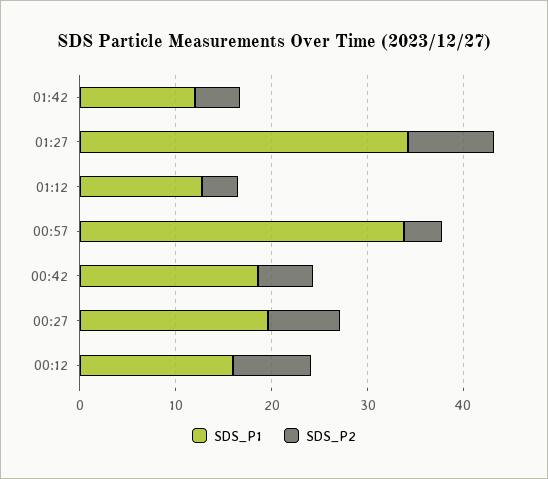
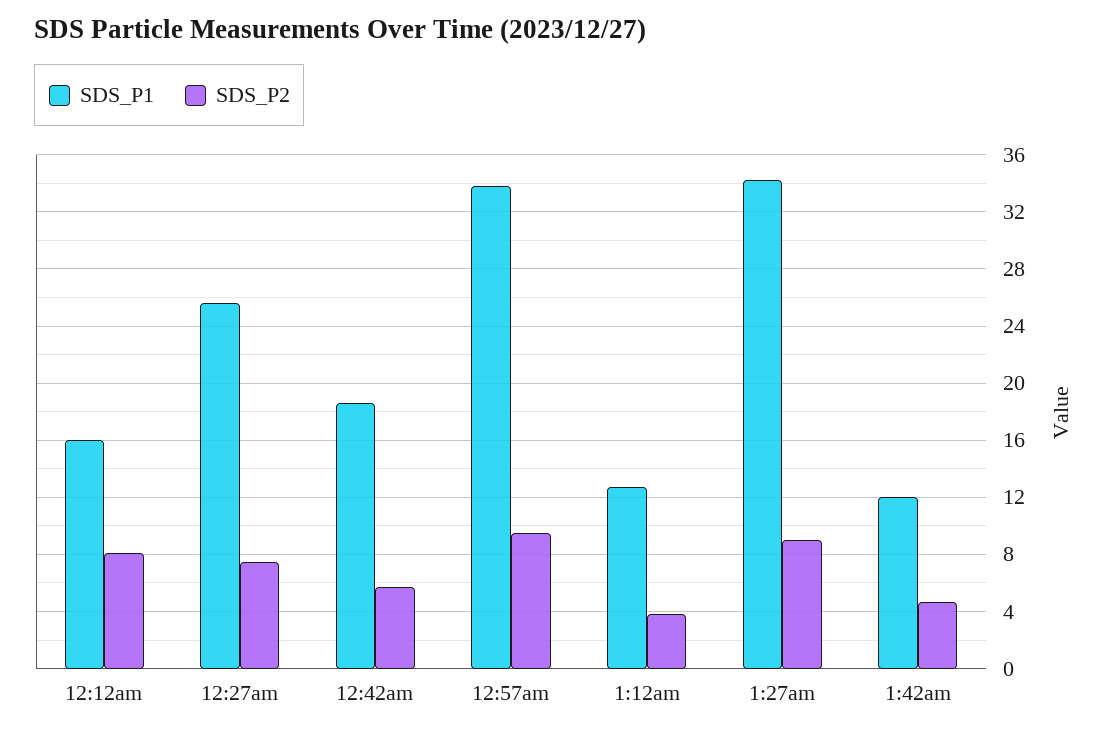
  {
    "SDS_P1": {
      "01:42": 12,
      "01:27": 34,
      "01:12": 12.5,
      "00:57": 34,
      "00:42": 18.5,
-     "00:27": 20,
+     "00:27": 25.5,
      "00:12": 16
    },
    "SDS_P2": {
      "01:42": 4.5,
      "01:27": 9,
      "01:12": 4,
-     "00:57": 4,
+     "00:57": 9.5,
      "00:42": 5.5,
      "00:27": 7.5,
      "00:12": 8
    }
  }

